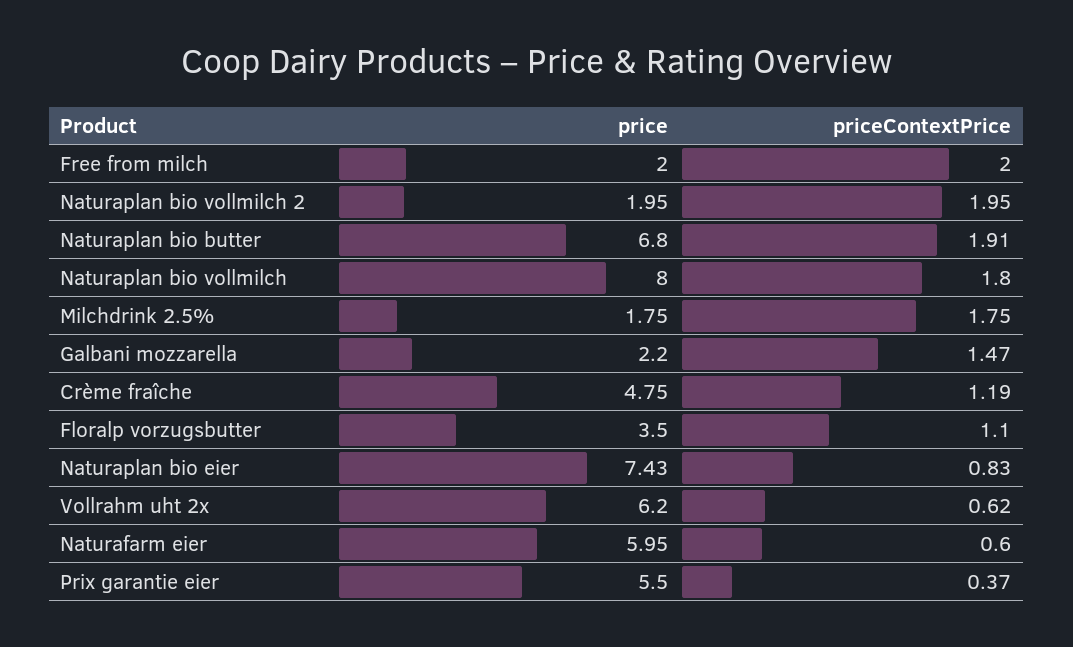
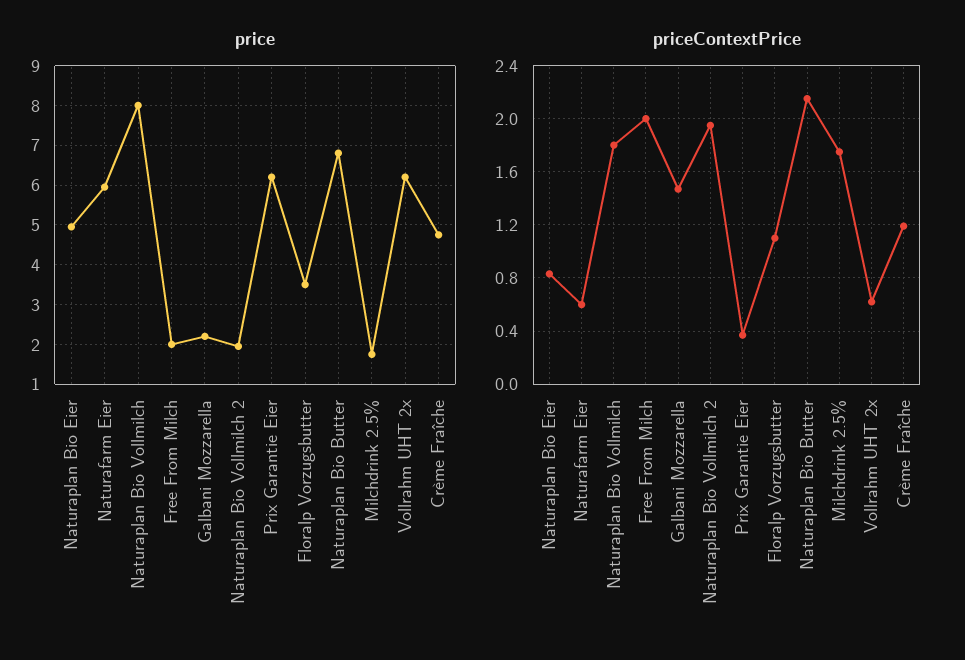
  {
    "price": {
      "Free from milch": 2,
      "Naturaplan bio vollmilch 2": 1.95,
      "Naturaplan bio butter": 6.8,
      "Naturaplan bio vollmilch": 8,
      "Milchdrink 2.5%": 1.75,
      "Galbani mozzarella": 2.2,
      "Crème fraîche": 4.75,
      "Floralp vorzugsbutter": 3.5,
-     "Naturaplan bio eier": 7.43,
+     "Naturaplan bio eier": 5,
      "Vollrahm uht 2x": 6.2,
      "Naturafarm eier": 5.95,
-     "Prix garantie eier": 5.5
+     "Prix garantie eier": 6.2
    },
    "priceContextPrice": {
      "Free from milch": 2,
      "Naturaplan bio vollmilch 2": 1.95,
-     "Naturaplan bio butter": 1.91,
+     "Naturaplan bio butter": 2.15,
      "Naturaplan bio vollmilch": 1.8,
      "Milchdrink 2.5%": 1.75,
      "Galbani mozzarella": 1.47,
      "Crème fraîche": 1.19,
      "Floralp vorzugsbutter": 1.1,
      "Naturaplan bio eier": 0.83,
      "Vollrahm uht 2x": 0.62,
      "Naturafarm eier": 0.6,
      "Prix garantie eier": 0.37
    }
  }

